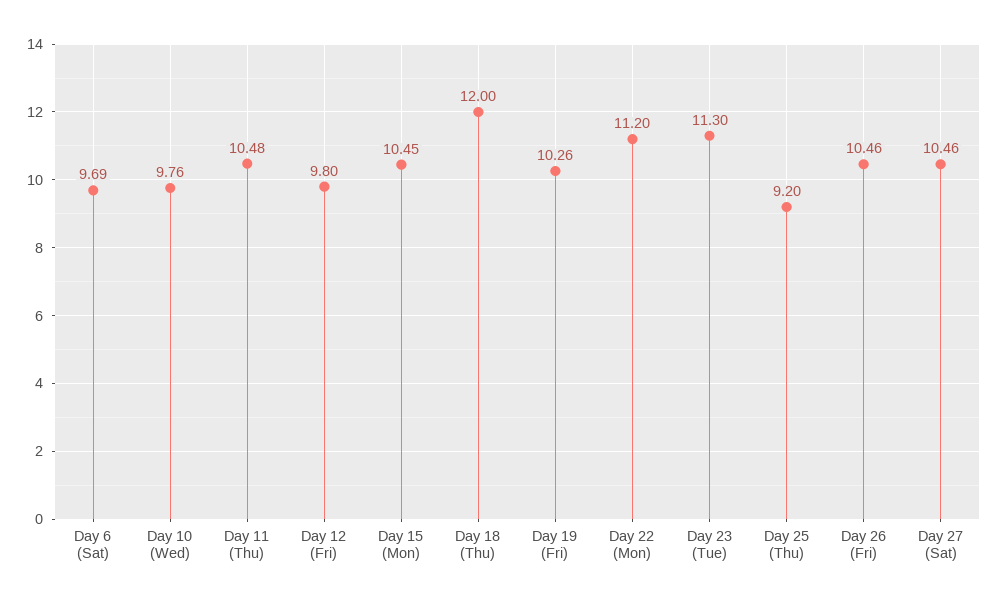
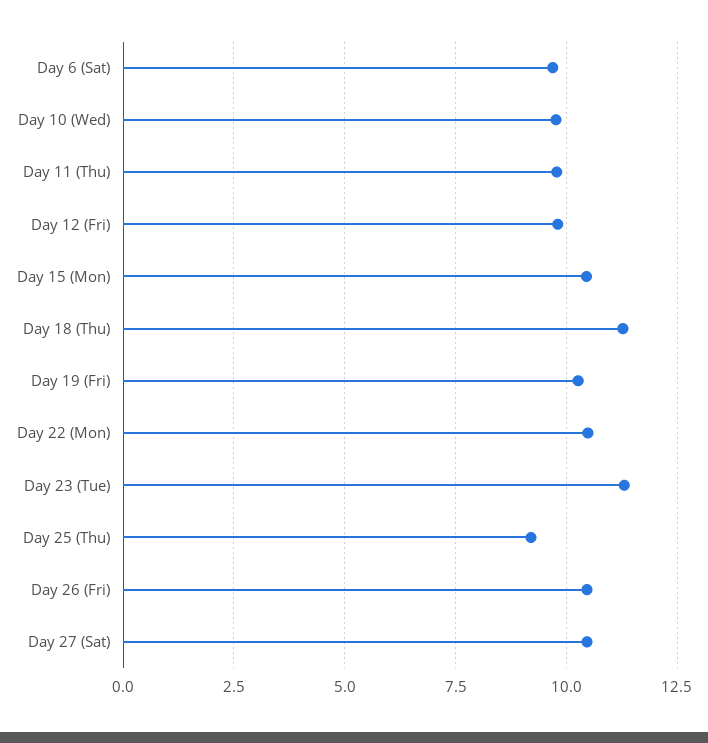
  {
    "Day 6 (Sat)": 9.69,
    "Day 10 (Wed)": 9.76,
-   "Day 11 (Thu)": 10.48,
+   "Day 11 (Thu)": 9.75,
    "Day 12 (Fri)": 9.8,
    "Day 15 (Mon)": 10.45,
-   "Day 18 (Thu)": 12,
+   "Day 18 (Thu)": 11.25,
    "Day 19 (Fri)": 10.26,
-   "Day 22 (Mon)": 11.2,
+   "Day 22 (Mon)": 10.5,
    "Day 23 (Tue)": 11.3,
    "Day 25 (Thu)": 9.2,
    "Day 26 (Fri)": 10.46,
    "Day 27 (Sat)": 10.46
  }

